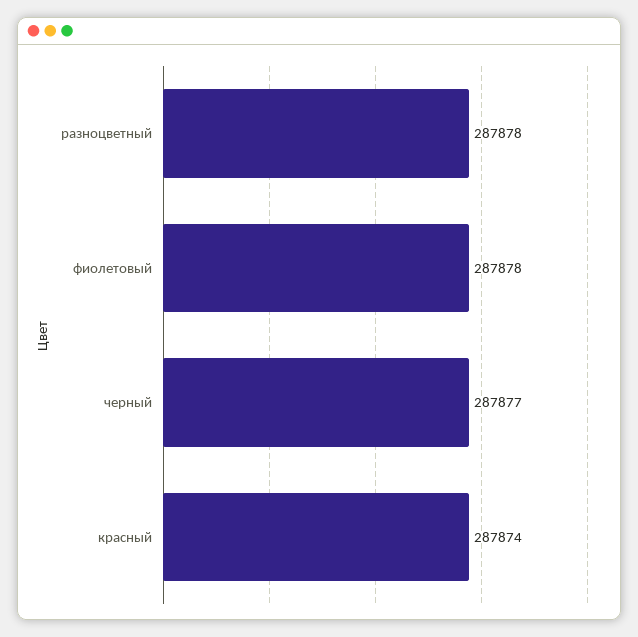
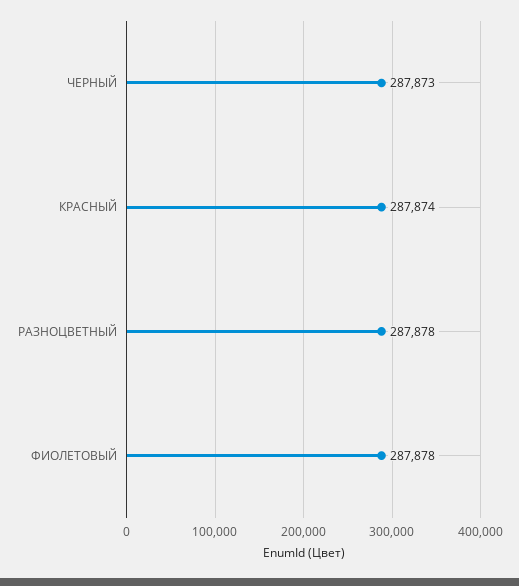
  {
    "разноцветный": 287878,
    "фиолетовый": 287878,
-   "черный": 287877,
+   "черный": 287873,
    "красный": 287874
  }

